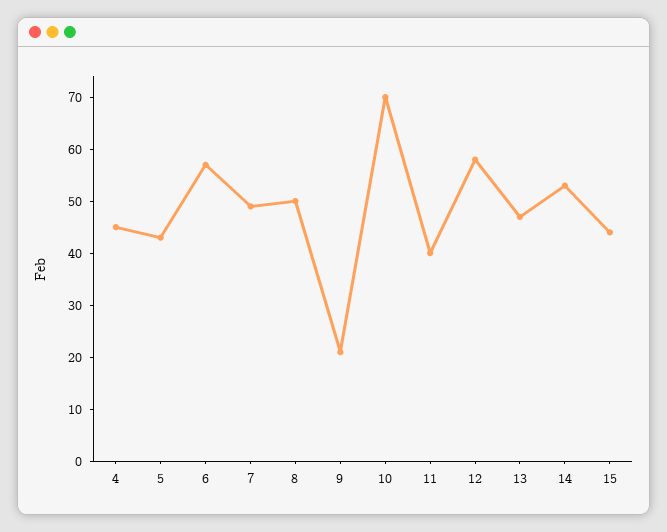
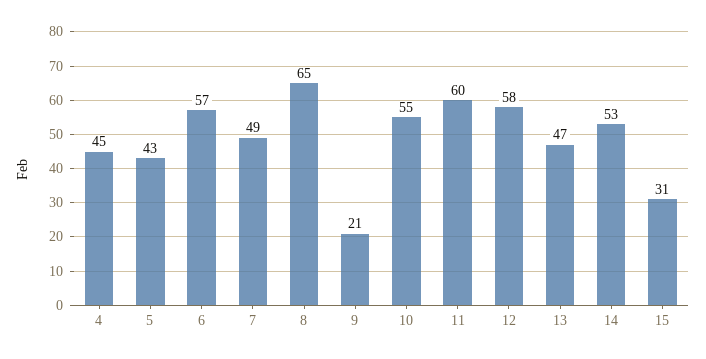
  {
    "4": 45,
    "5": 43,
    "6": 57,
    "7": 49,
-   "8": 50,
+   "8": 65,
    "9": 21,
-   "10": 70,
+   "10": 55,
-   "11": 40,
+   "11": 60,
    "12": 58,
    "13": 47,
    "14": 53,
-   "15": 45
+   "15": 31
  }

